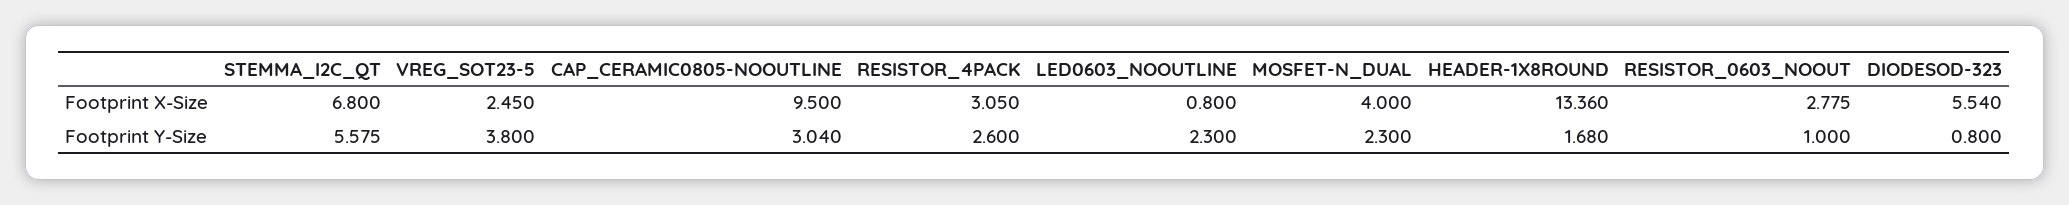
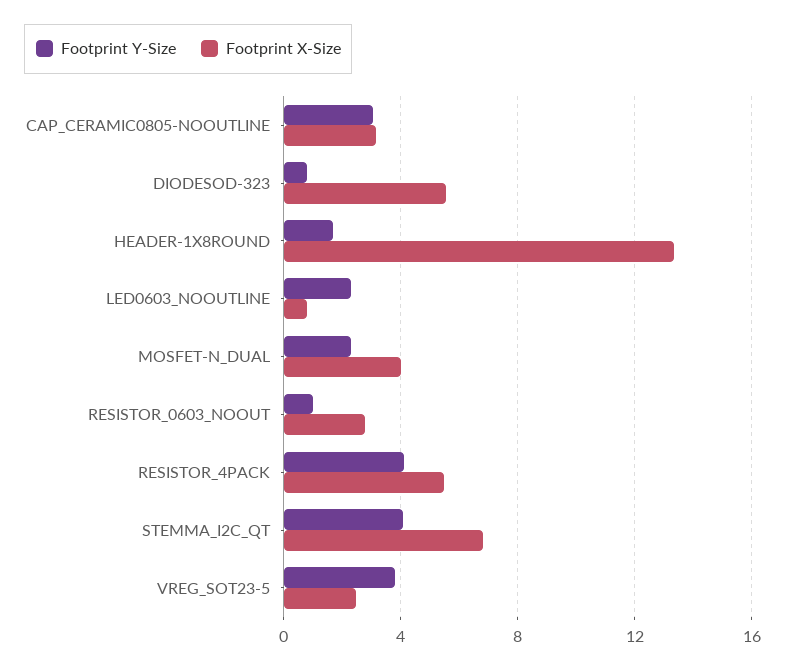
  {
    "Footprint X-Size": {
      "STEMMA_I2C_QT": 6.8,
      "VREG_SOT23-5": 2.45,
-     "CAP_CERAMIC0805-NOOUTLINE": 9.5,
+     "CAP_CERAMIC0805-NOOUTLINE": 3,
-     "RESISTOR_4PACK": 3.05,
+     "RESISTOR_4PACK": 5.5,
      "LED0603_NOOUTLINE": 0.8,
      "MOSFET-N_DUAL": 4,
      "HEADER-1X8ROUND": 13.36,
      "RESISTOR_0603_NOOUT": 2.775,
      "DIODESOD-323": 5.54
    },
    "Footprint Y-Size": {
-     "STEMMA_I2C_QT": 5.575,
+     "STEMMA_I2C_QT": 4,
      "VREG_SOT23-5": 3.8,
      "CAP_CERAMIC0805-NOOUTLINE": 3.04,
-     "RESISTOR_4PACK": 2.6,
+     "RESISTOR_4PACK": 4,
      "LED0603_NOOUTLINE": 2.3,
      "MOSFET-N_DUAL": 2.3,
      "HEADER-1X8ROUND": 1.68,
      "RESISTOR_0603_NOOUT": 1,
      "DIODESOD-323": 0.8
    }
  }

